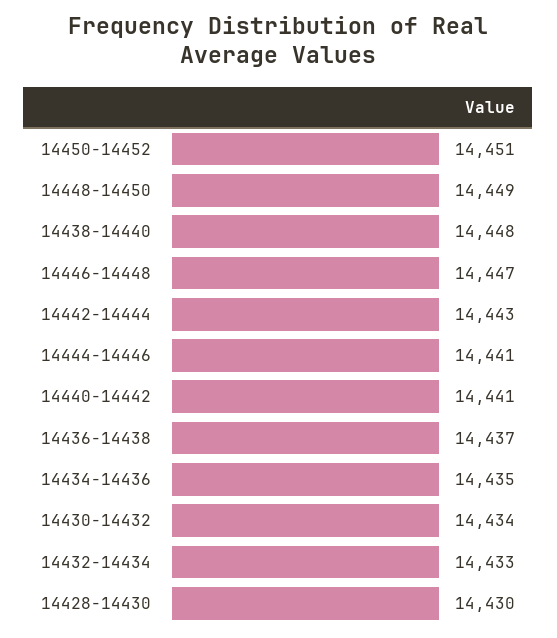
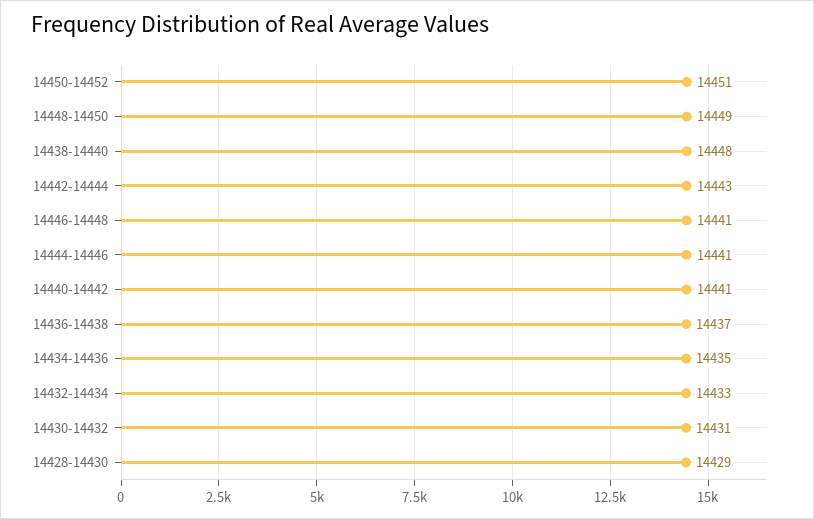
  {
    "14450-14452": 14451,
    "14448-14450": 14449,
    "14438-14440": 14448,
-   "14446-14448": 14447,
+   "14446-14448": 14441,
    "14442-14444": 14443,
    "14444-14446": 14441,
    "14440-14442": 14441,
    "14436-14438": 14437,
    "14434-14436": 14435,
-   "14430-14432": 14434,
+   "14430-14432": 14431,
    "14432-14434": 14433,
-   "14428-14430": 14430
+   "14428-14430": 14429
  }

